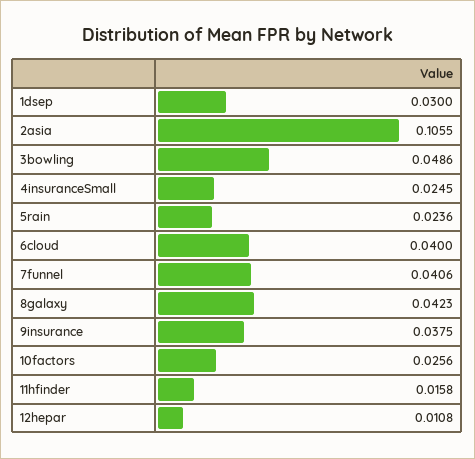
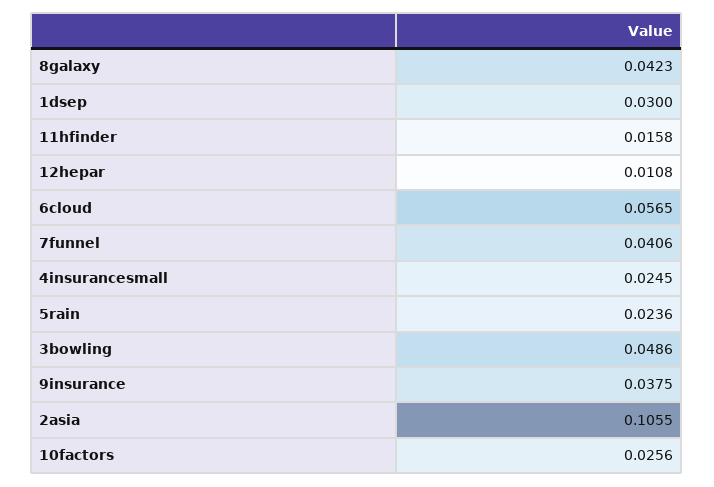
  {
    "1dsep": 0.03,
    "2asia": 0.1055,
    "3bowling": 0.0486,
    "4insuranceSmall": 0.0245,
    "5rain": 0.0236,
-   "6cloud": 0.04,
+   "6cloud": 0.0565,
    "7funnel": 0.0406,
    "8galaxy": 0.0423,
    "9insurance": 0.0375,
    "10factors": 0.0256,
    "11hfinder": 0.0158,
    "12hepar": 0.0108
  }

